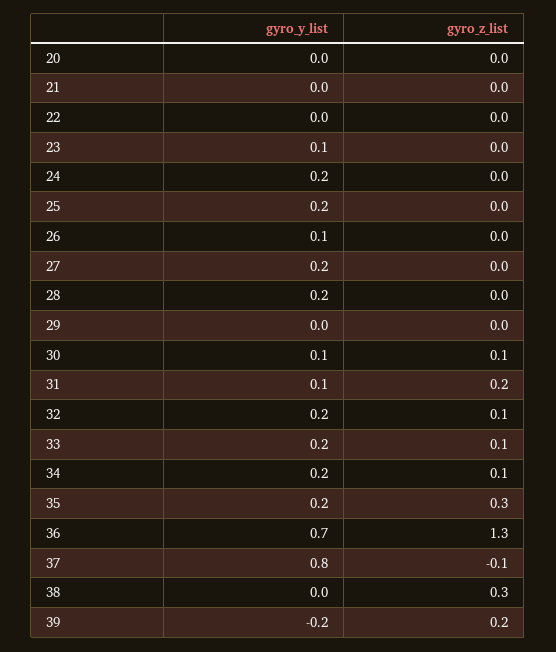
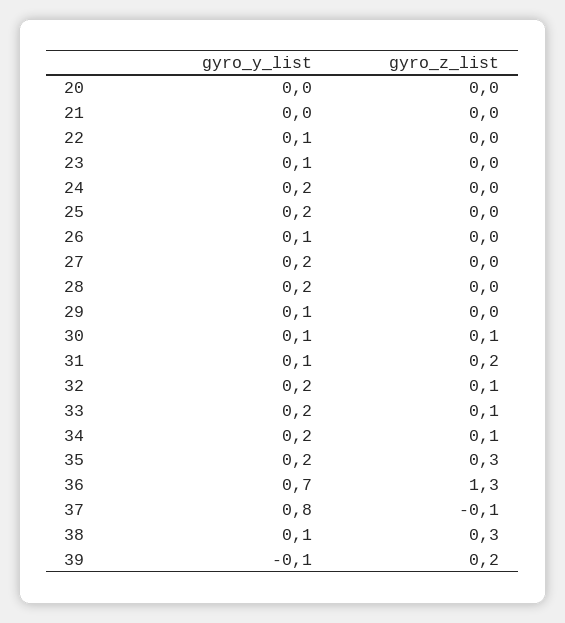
  {
    "gyro_y_list": {
      "20": 0,
      "21": 0,
-     "22": 0,
+     "22": 0.1,
      "23": 0.1,
      "24": 0.2,
      "25": 0.2,
      "26": 0.1,
      "27": 0.2,
      "28": 0.2,
-     "29": 0,
+     "29": 0.1,
      "30": 0.1,
      "31": 0.1,
      "32": 0.2,
      "33": 0.2,
      "34": 0.2,
      "35": 0.2,
      "36": 0.7,
      "37": 0.8,
-     "38": 0,
+     "38": 0.1,
-     "39": -0.2
+     "39": -0.1
    },
    "gyro_z_list": {
      "20": 0,
      "21": 0,
      "22": 0,
      "23": 0,
      "24": 0,
      "25": 0,
      "26": 0,
      "27": 0,
      "28": 0,
      "29": 0,
      "30": 0.1,
      "31": 0.2,
      "32": 0.1,
      "33": 0.1,
      "34": 0.1,
      "35": 0.3,
      "36": 1.3,
      "37": -0.1,
      "38": 0.3,
      "39": 0.2
    }
  }

